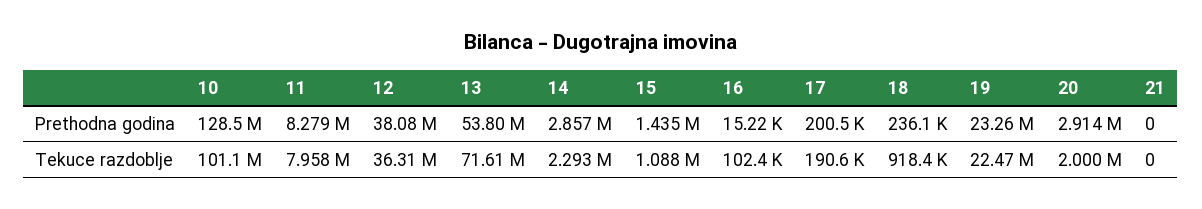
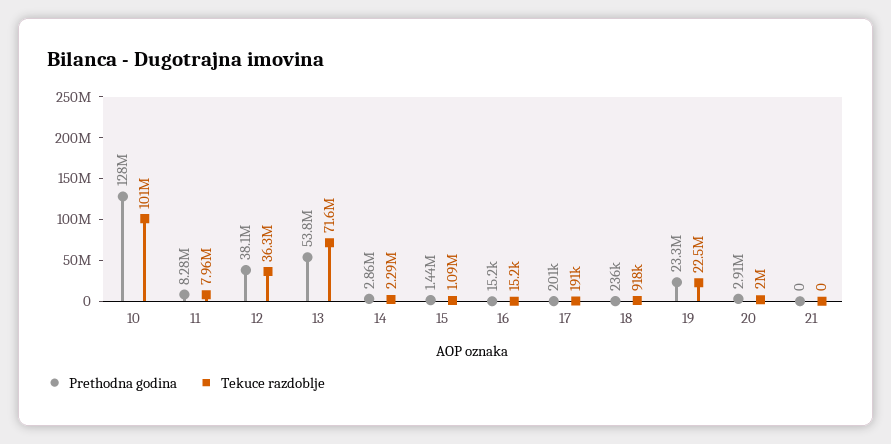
  {
    "Prethodna godina": {
      "10": 128500000,
      "11": 8279000,
      "12": 38080000,
      "13": 53800000,
      "14": 2857000,
      "15": 1435000,
      "16": 15220,
      "17": 200500,
      "18": 236100,
      "19": 23260000,
      "20": 2914000,
      "21": 0
    },
    "Tekuce razdoblje": {
      "10": 101100000,
      "11": 7958000,
      "12": 36310000,
      "13": 71610000,
      "14": 2293000,
      "15": 1088000,
-     "16": 102400,
+     "16": 15200,
      "17": 190600,
      "18": 918400,
      "19": 22470000,
      "20": 2000000,
      "21": 0
    }
  }

